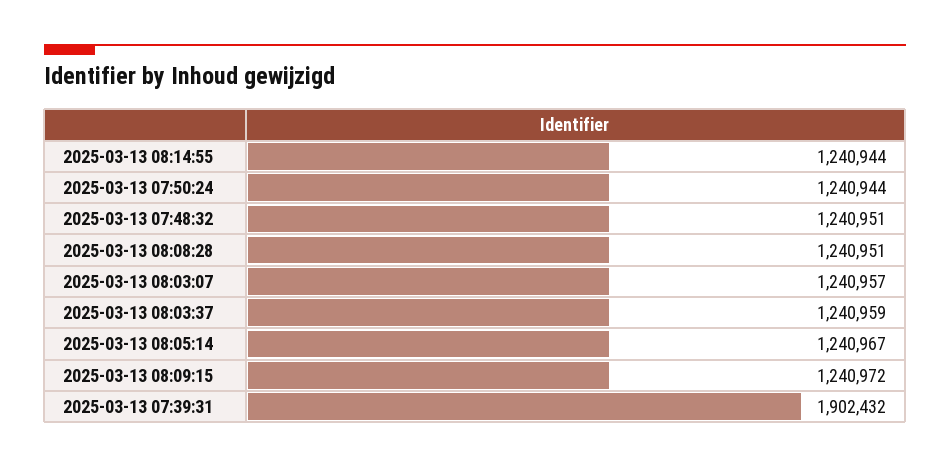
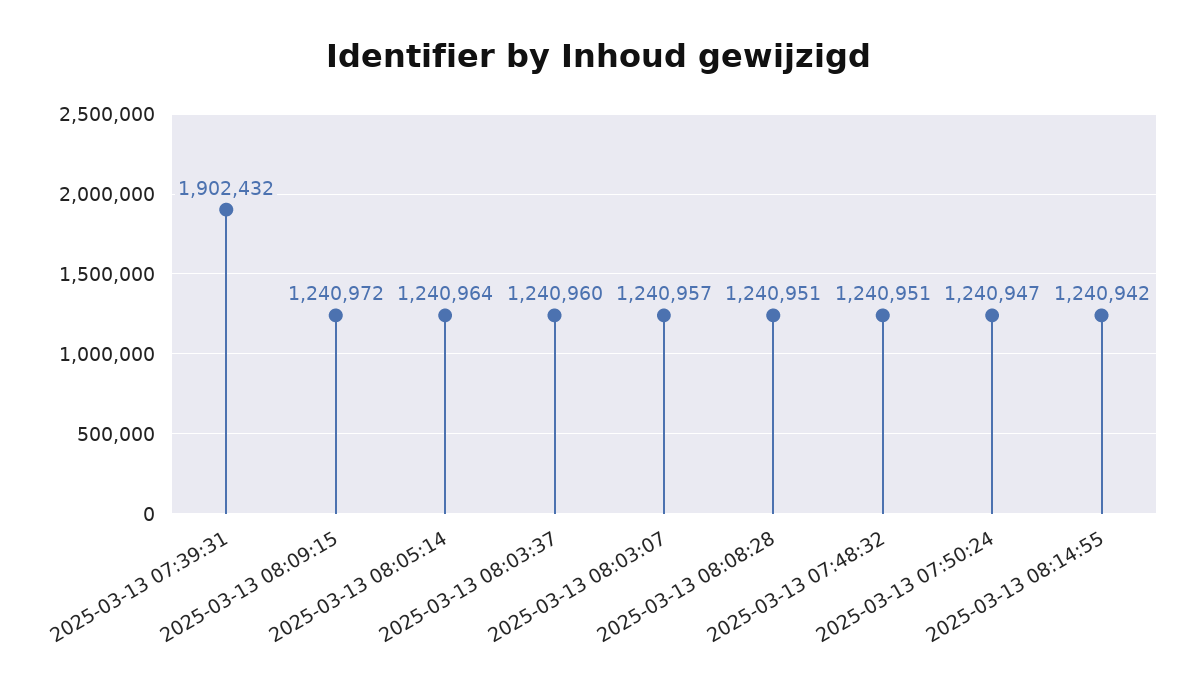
  {
-   "2025-03-13 08:14:55": 1240944,
+   "2025-03-13 08:14:55": 1240942,
-   "2025-03-13 07:50:24": 1240944,
+   "2025-03-13 07:50:24": 1240947,
    "2025-03-13 07:48:32": 1240951,
    "2025-03-13 08:08:28": 1240951,
    "2025-03-13 08:03:07": 1240957,
-   "2025-03-13 08:03:37": 1240959,
+   "2025-03-13 08:03:37": 1240960,
-   "2025-03-13 08:05:14": 1240967,
+   "2025-03-13 08:05:14": 1240964,
    "2025-03-13 08:09:15": 1240972,
    "2025-03-13 07:39:31": 1902432
  }

